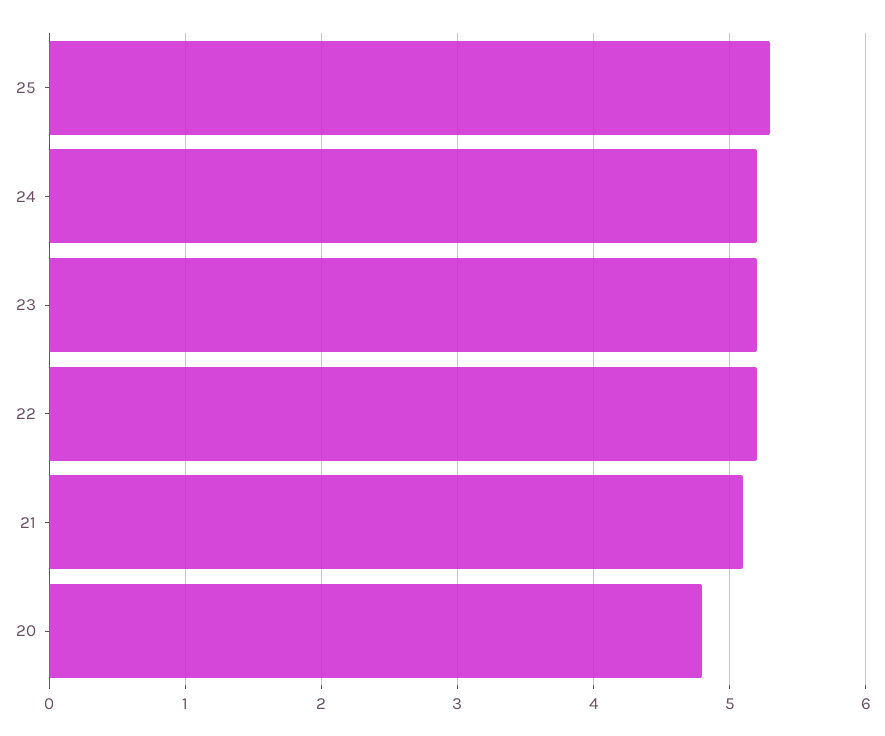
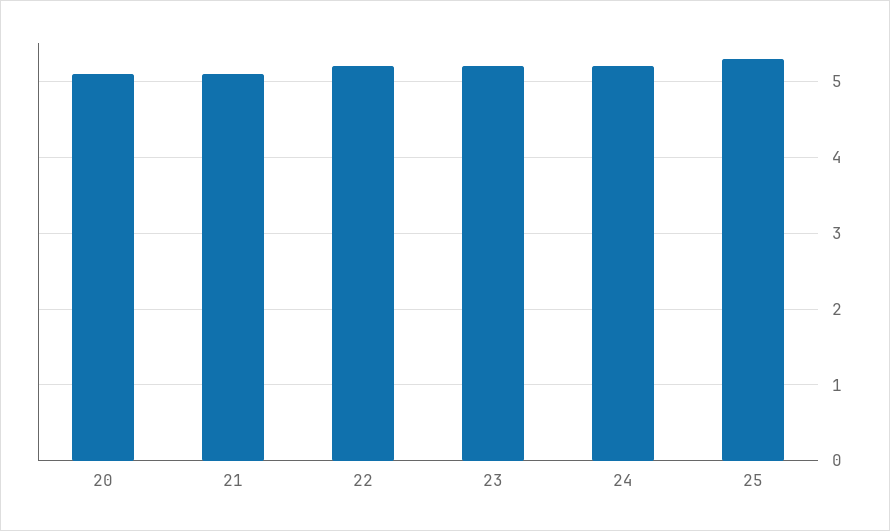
  {
    "25": 5.3,
    "24": 5.2,
    "23": 5.2,
    "22": 5.2,
    "21": 5.1,
-   "20": 4.8
+   "20": 5.1
  }

